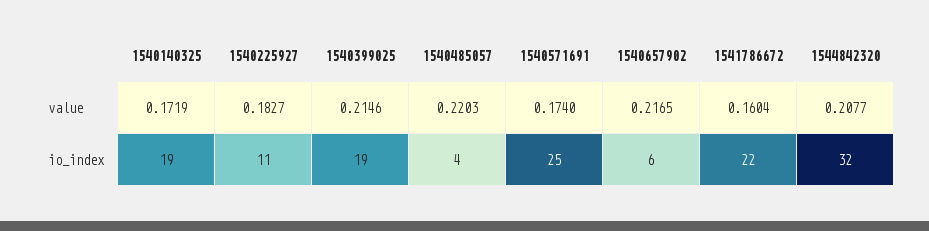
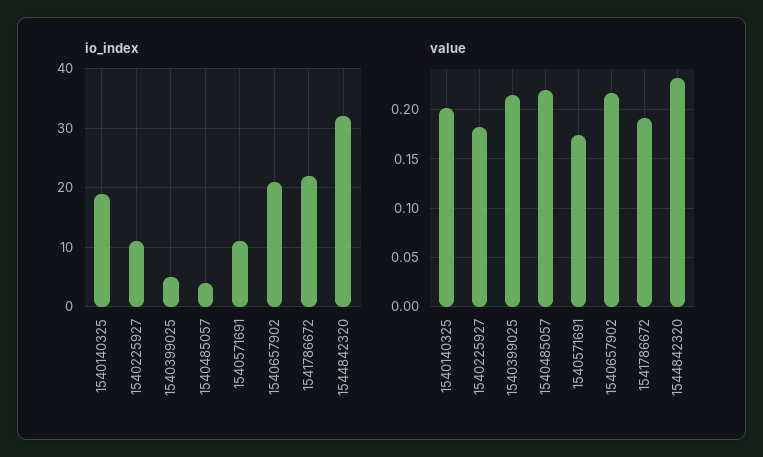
  {
    "value": {
-     "1540140325": 0.1719,
+     "1540140325": 0.2,
      "1540225927": 0.1827,
      "1540399025": 0.2146,
      "1540485057": 0.2203,
      "1540571691": 0.174,
      "1540657902": 0.2165,
-     "1541786672": 0.1604,
+     "1541786672": 0.19,
-     "1544842320": 0.2077
+     "1544842320": 0.23
    },
    "io_index": {
      "1540140325": 19,
      "1540225927": 11,
-     "1540399025": 19,
+     "1540399025": 5,
      "1540485057": 4,
-     "1540571691": 25,
+     "1540571691": 10,
-     "1540657902": 6,
+     "1540657902": 20,
      "1541786672": 22,
      "1544842320": 32
    }
  }

